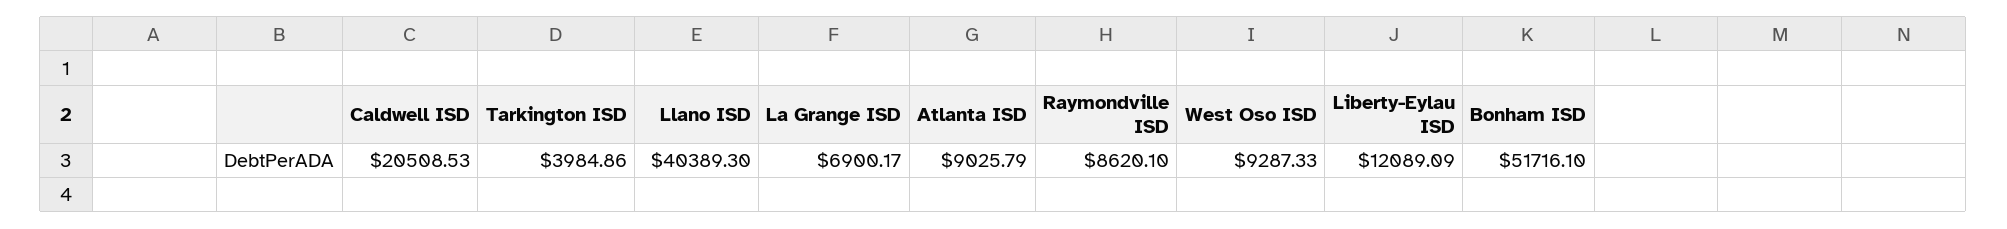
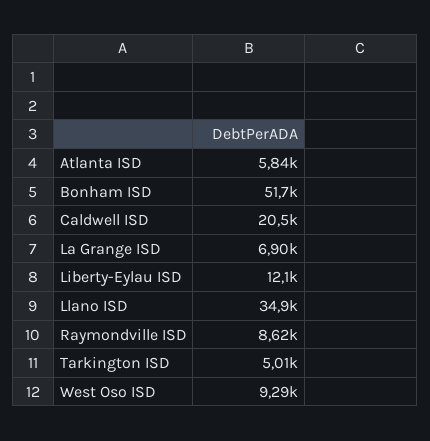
  {
    "Caldwell ISD": 20508.53,
-   "Tarkington ISD": 3984.86,
+   "Tarkington ISD": 5010,
-   "Llano ISD": 40389.3,
+   "Llano ISD": 34900,
    "La Grange ISD": 6900.17,
-   "Atlanta ISD": 9025.79,
+   "Atlanta ISD": 5840,
    "Raymondville ISD": 8620.1,
    "West Oso ISD": 9287.33,
    "Liberty-Eylau ISD": 12089.09,
    "Bonham ISD": 51716.1
  }

